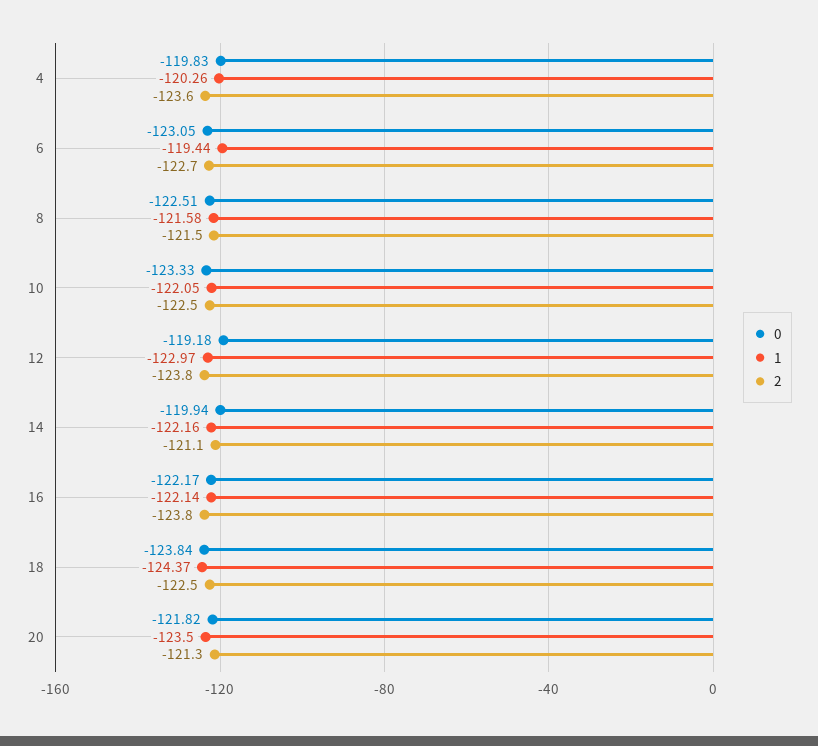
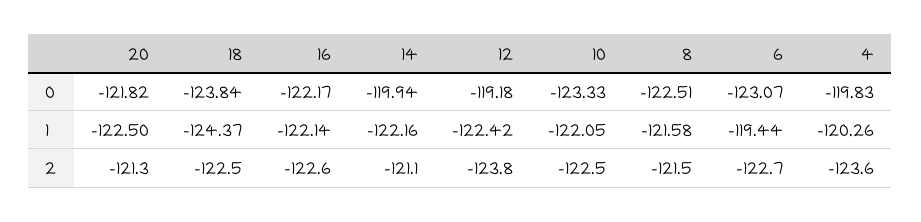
  {
    "0": {
      "4": -119.83,
-     "6": -123.05,
+     "6": -123.07,
      "8": -122.51,
      "10": -123.33,
      "12": -119.18,
      "14": -119.94,
      "16": -122.17,
      "18": -123.84,
      "20": -121.82
    },
    "1": {
      "4": -120.26,
      "6": -119.44,
      "8": -121.58,
      "10": -122.05,
-     "12": -122.97,
+     "12": -122.42,
      "14": -122.16,
      "16": -122.14,
      "18": -124.37,
-     "20": -123.5
+     "20": -122.5
    },
    "2": {
      "4": -123.6,
      "6": -122.7,
      "8": -121.5,
      "10": -122.5,
      "12": -123.8,
      "14": -121.1,
-     "16": -123.8,
+     "16": -122.6,
      "18": -122.5,
      "20": -121.3
    }
  }

